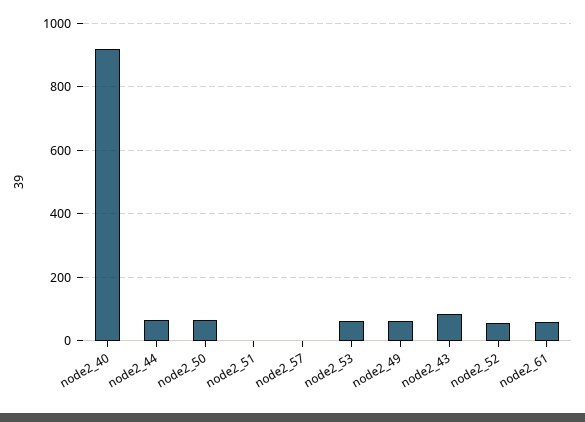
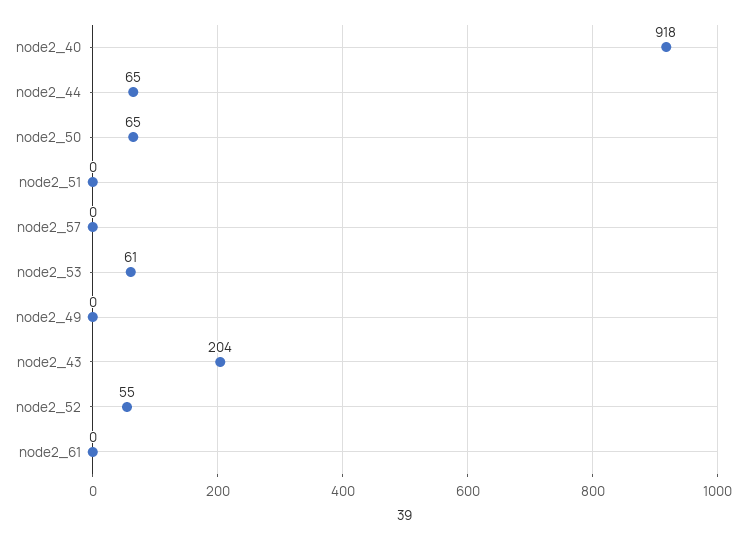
  {
    "node2_40": 918,
    "node2_44": 65,
    "node2_50": 65,
    "node2_51": 0,
    "node2_57": 0,
    "node2_53": 61,
-   "node2_49": 60,
+   "node2_49": 0,
-   "node2_43": 80,
+   "node2_43": 204,
    "node2_52": 55,
-   "node2_61": 60
+   "node2_61": 0
  }

